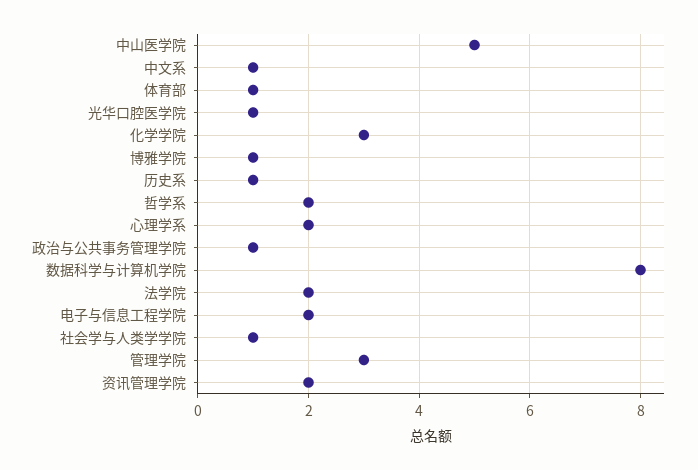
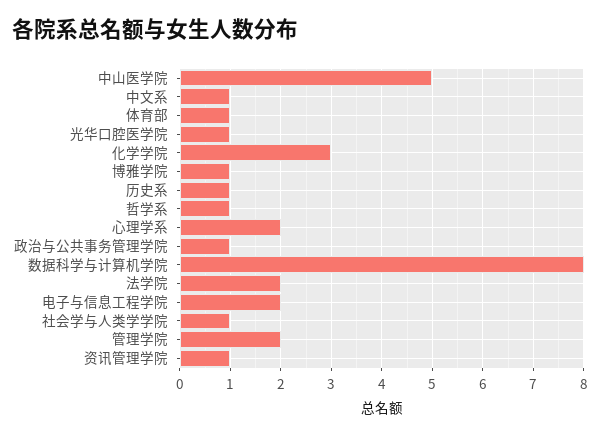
  {
    "中山医学院": 5,
    "中文系": 1,
    "体育部": 1,
    "光华口腔医学院": 1,
    "化学学院": 3,
    "博雅学院": 1,
    "历史系": 1,
-   "哲学系": 2,
+   "哲学系": 1,
    "心理学系": 2,
    "政治与公共事务管理学院": 1,
    "数据科学与计算机学院": 8,
    "法学院": 2,
    "电子与信息工程学院": 2,
    "社会学与人类学学院": 1,
-   "管理学院": 3,
+   "管理学院": 2,
-   "资讯管理学院": 2
+   "资讯管理学院": 1
  }

